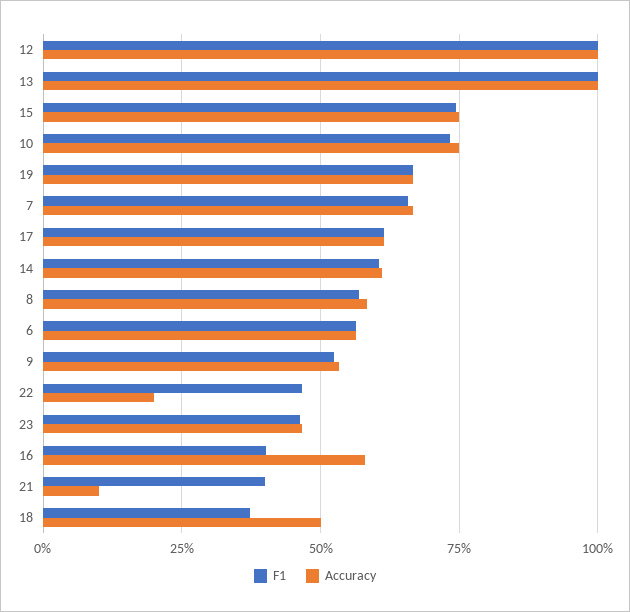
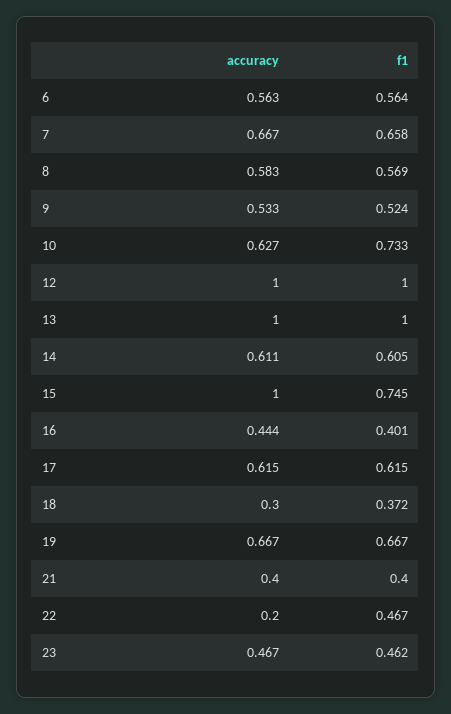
  {
    "F1": {
      "12": 1,
      "13": 1,
      "15": 0.745,
      "10": 0.733,
      "19": 0.667,
      "7": 0.658,
      "17": 0.615,
      "14": 0.605,
      "8": 0.569,
      "6": 0.564,
      "9": 0.524,
      "22": 0.467,
      "23": 0.462,
      "16": 0.401,
      "21": 0.4,
      "18": 0.372
    },
    "Accuracy": {
      "12": 1,
      "13": 1,
-     "15": 0.75,
+     "15": 1,
-     "10": 0.75,
+     "10": 0.627,
      "19": 0.667,
      "7": 0.667,
      "17": 0.615,
      "14": 0.611,
      "8": 0.583,
      "6": 0.563,
      "9": 0.533,
      "22": 0.2,
      "23": 0.467,
-     "16": 0.575,
+     "16": 0.444,
-     "21": 0.1,
+     "21": 0.4,
-     "18": 0.5
+     "18": 0.3
    }
  }

